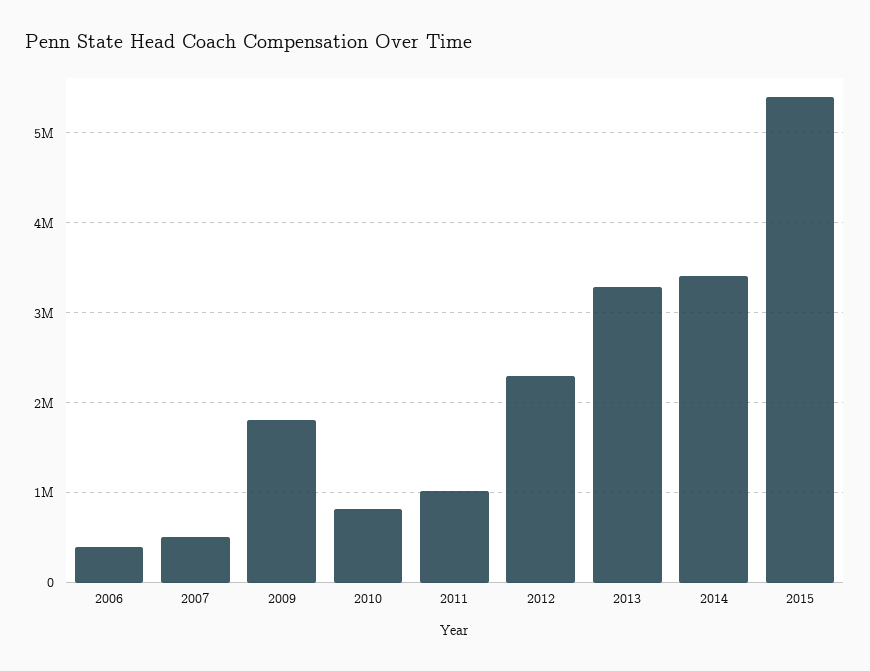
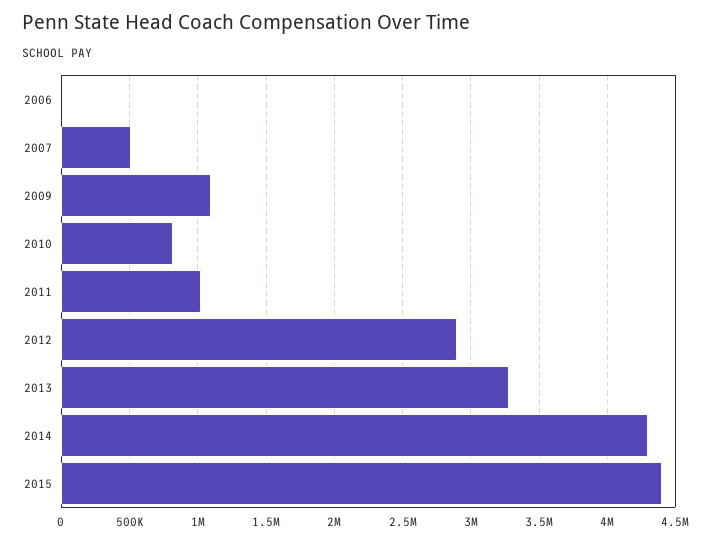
  {
-   "2006": 400000,
+   "2006": 0,
    "2007": 500000,
-   "2009": 1800000,
+   "2009": 1100000,
    "2010": 800000,
    "2011": 1000000,
-   "2012": 2300000,
+   "2012": 2900000,
    "2013": 3300000,
-   "2014": 3400000,
+   "2014": 4300000,
-   "2015": 5400000
+   "2015": 4400000
  }

